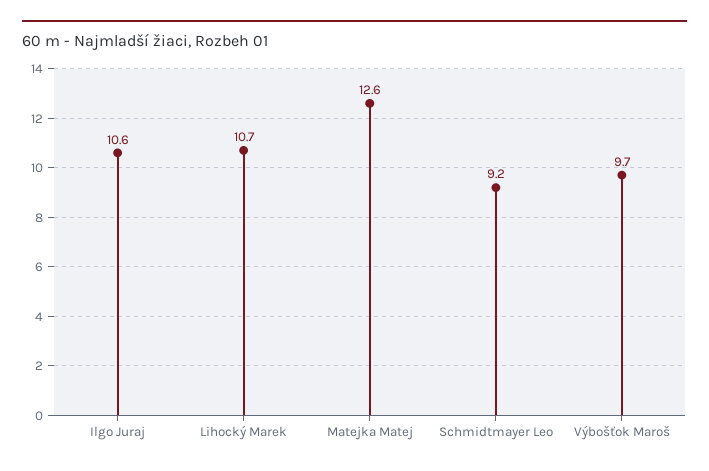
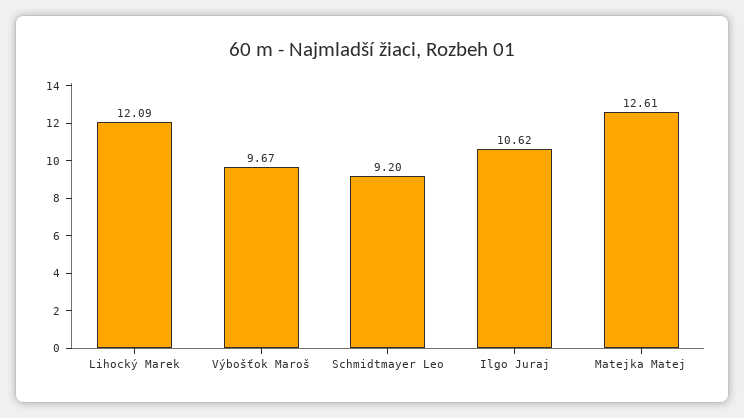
  {
    "Ilgo Juraj": 10.62,
-   "Lihocký Marek": 10.7,
+   "Lihocký Marek": 12.09,
    "Matejka Matej": 12.61,
    "Schmidtmayer Leo": 9.2,
    "Výbošťok Maroš": 9.67
  }

